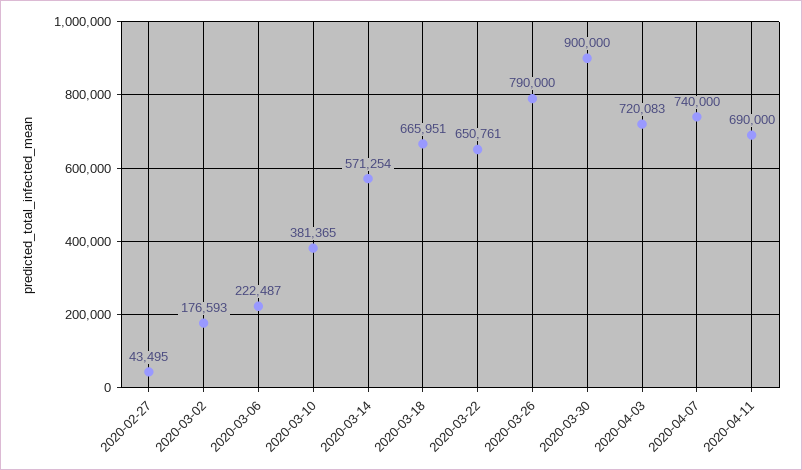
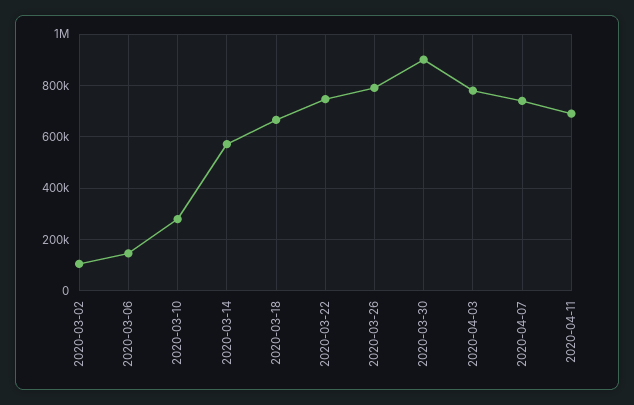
  {
-   "2020-02-27": 43495,
-   "2020-03-02": 176593,
+   "2020-03-02": 100000,
-   "2020-03-06": 222487,
+   "2020-03-06": 150000,
-   "2020-03-10": 381365,
+   "2020-03-10": 275000,
    "2020-03-14": 571254,
    "2020-03-18": 665951,
-   "2020-03-22": 650761,
+   "2020-03-22": 750000,
    "2020-03-26": 790000,
    "2020-03-30": 900000,
-   "2020-04-03": 720083,
+   "2020-04-03": 775000,
    "2020-04-07": 740000,
    "2020-04-11": 690000
  }

